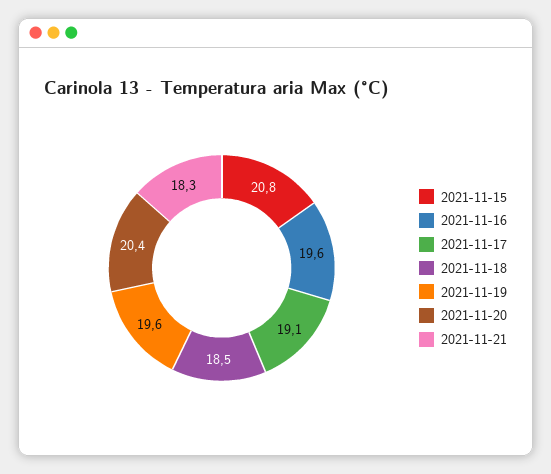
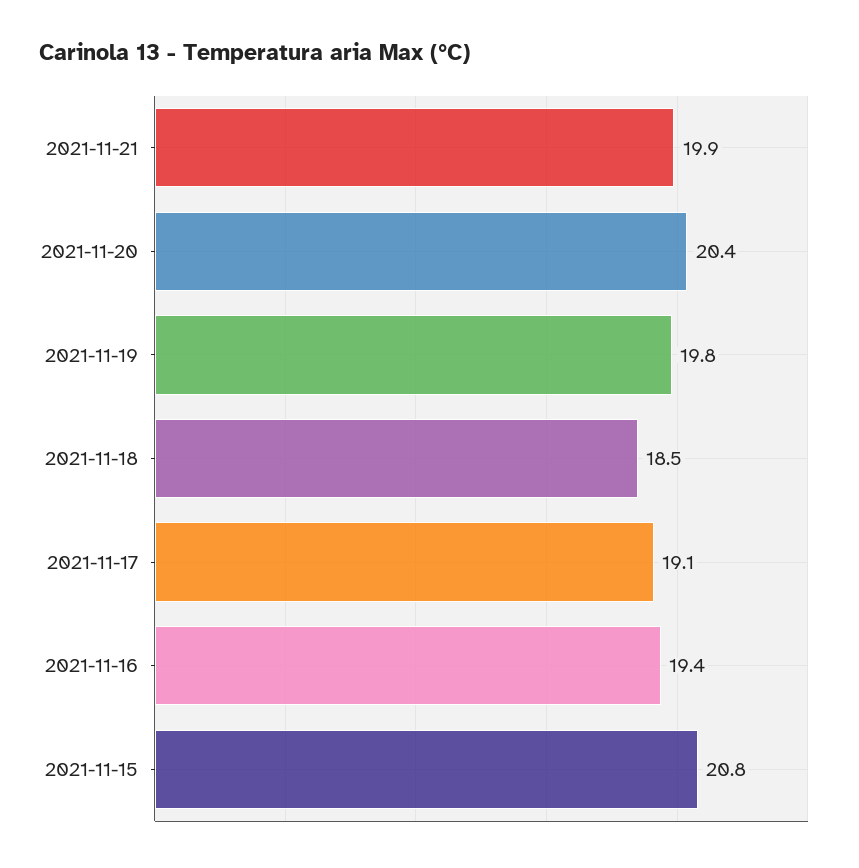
  {
    "2021-11-15": 20.8,
-   "2021-11-16": 19.6,
+   "2021-11-16": 19.4,
    "2021-11-17": 19.1,
    "2021-11-18": 18.5,
-   "2021-11-19": 19.6,
+   "2021-11-19": 19.8,
    "2021-11-20": 20.4,
-   "2021-11-21": 18.3
+   "2021-11-21": 19.9
  }

